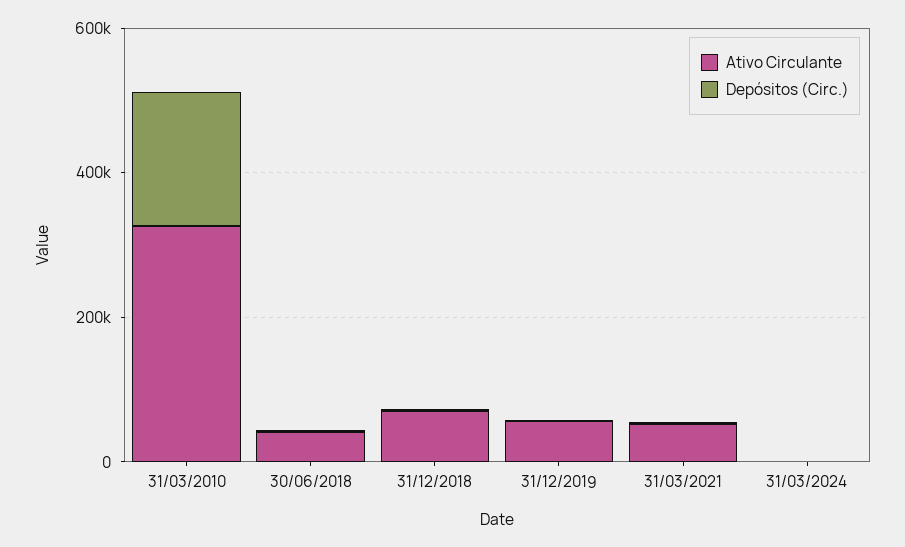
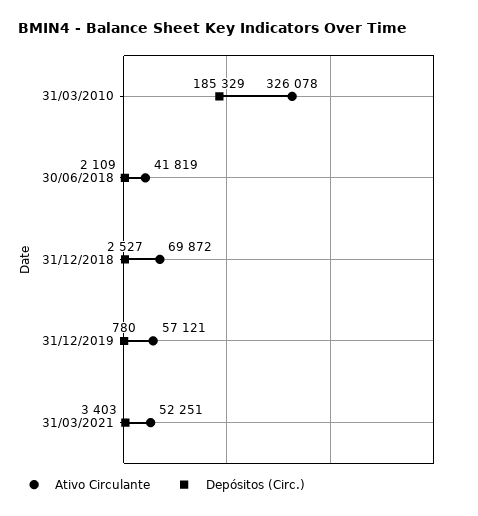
  {
    "Ativo Circulante": {
      "31/03/2010": 326078,
      "30/06/2018": 41819,
      "31/12/2018": 69872,
      "31/12/2019": 57121,
-     "31/03/2021": 52251,
+     "31/03/2021": 52251
-     "31/03/2024": 0
    },
    "Depósitos (Circ.)": {
      "31/03/2010": 185329,
      "30/06/2018": 2109,
      "31/12/2018": 2527,
      "31/12/2019": 780,
-     "31/03/2021": 3403,
+     "31/03/2021": 3403
-     "31/03/2024": 0
    }
  }

